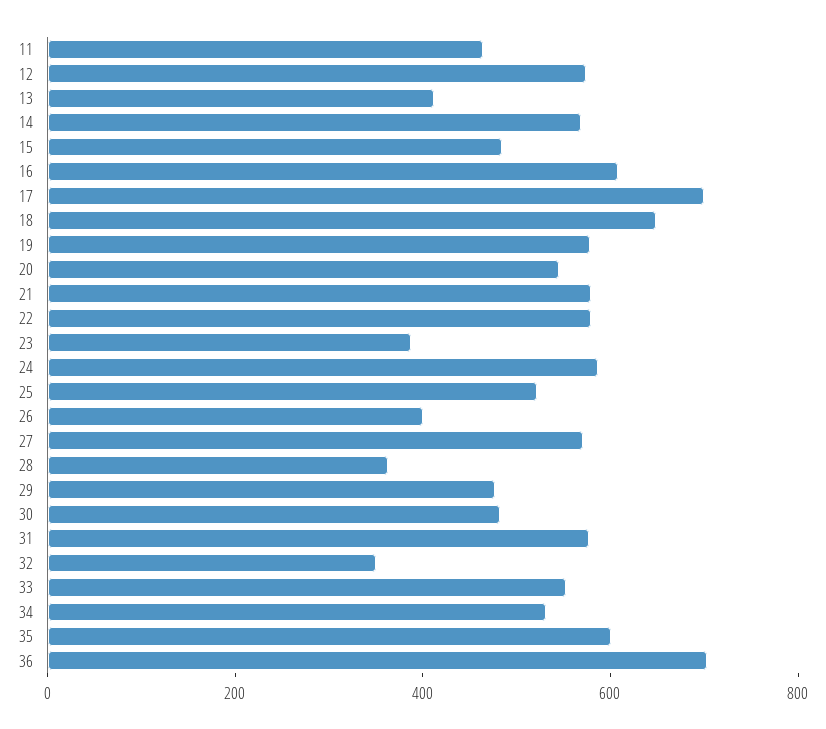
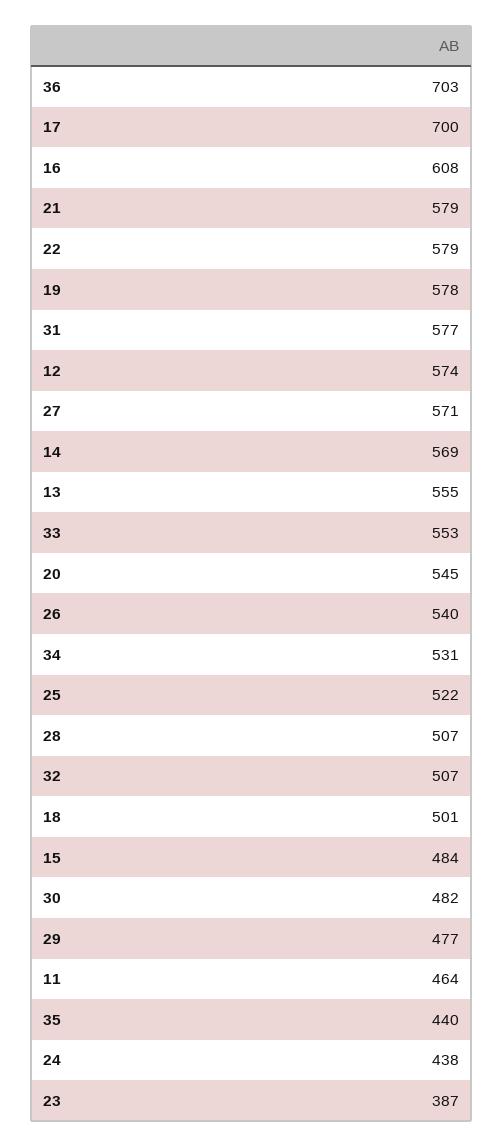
  {
    "11": 464,
    "12": 574,
-   "13": 400,
+   "13": 555,
    "14": 569,
    "15": 484,
    "16": 608,
    "17": 700,
-   "18": 650,
+   "18": 501,
    "19": 578,
    "20": 545,
    "21": 579,
    "22": 579,
    "23": 387,
-   "24": 600,
+   "24": 438,
    "25": 522,
-   "26": 400,
+   "26": 540,
    "27": 571,
-   "28": 350,
+   "28": 507,
    "29": 477,
    "30": 482,
    "31": 577,
-   "32": 350,
+   "32": 507,
    "33": 553,
    "34": 531,
-   "35": 600,
+   "35": 440,
    "36": 703
  }

